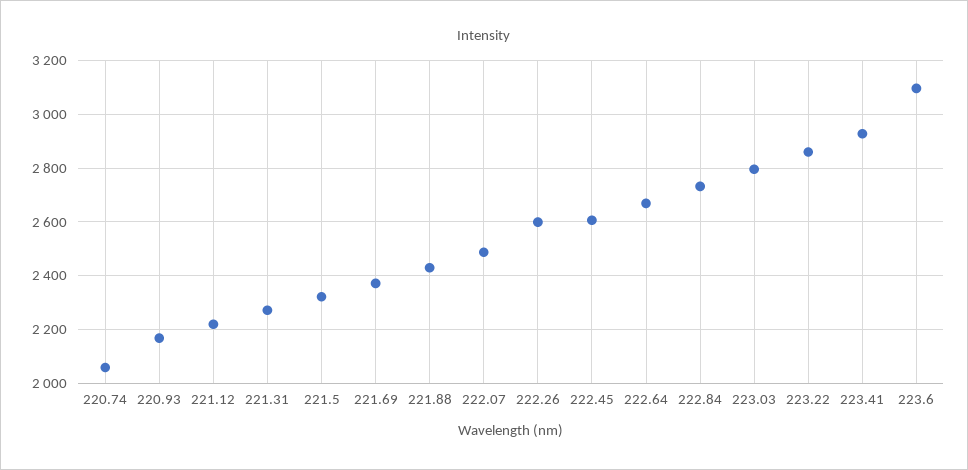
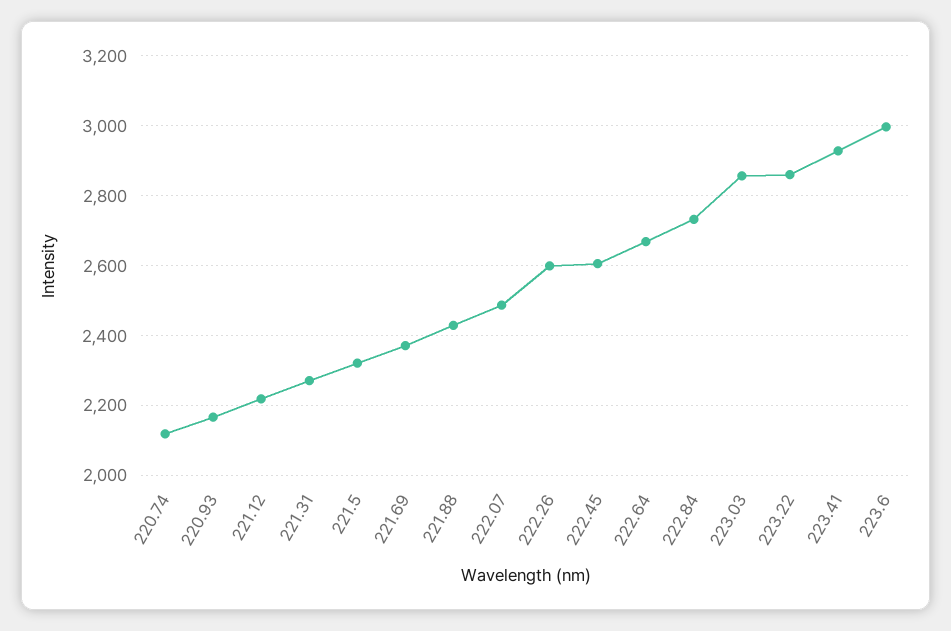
  {
-   "220.74": 2050,
+   "220.74": 2120,
    "220.93": 2160,
    "221.12": 2220,
    "221.31": 2280,
    "221.5": 2320,
    "221.69": 2380,
    "221.88": 2420,
    "222.07": 2480,
    "222.26": 2600,
    "222.45": 2600,
    "222.64": 2660,
    "222.84": 2740,
-   "223.03": 2800,
+   "223.03": 2860,
    "223.22": 2860,
    "223.41": 2920,
-   "223.6": 3100
+   "223.6": 3000
  }

